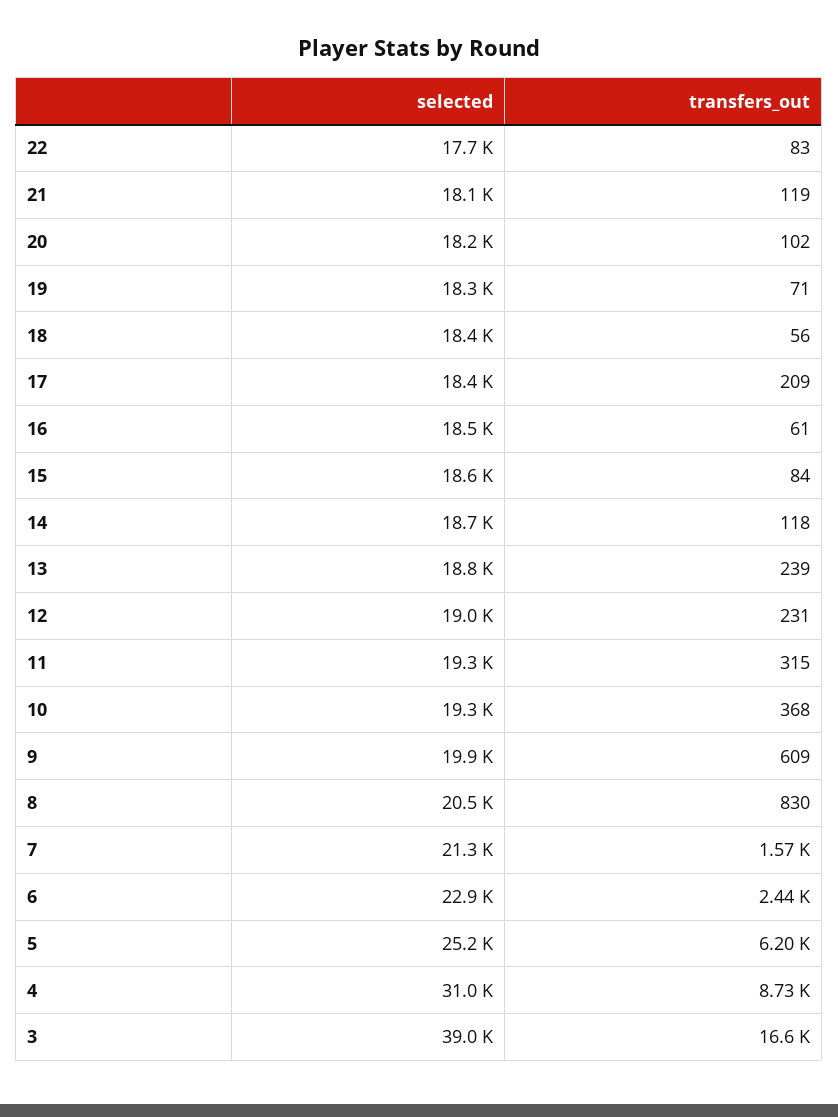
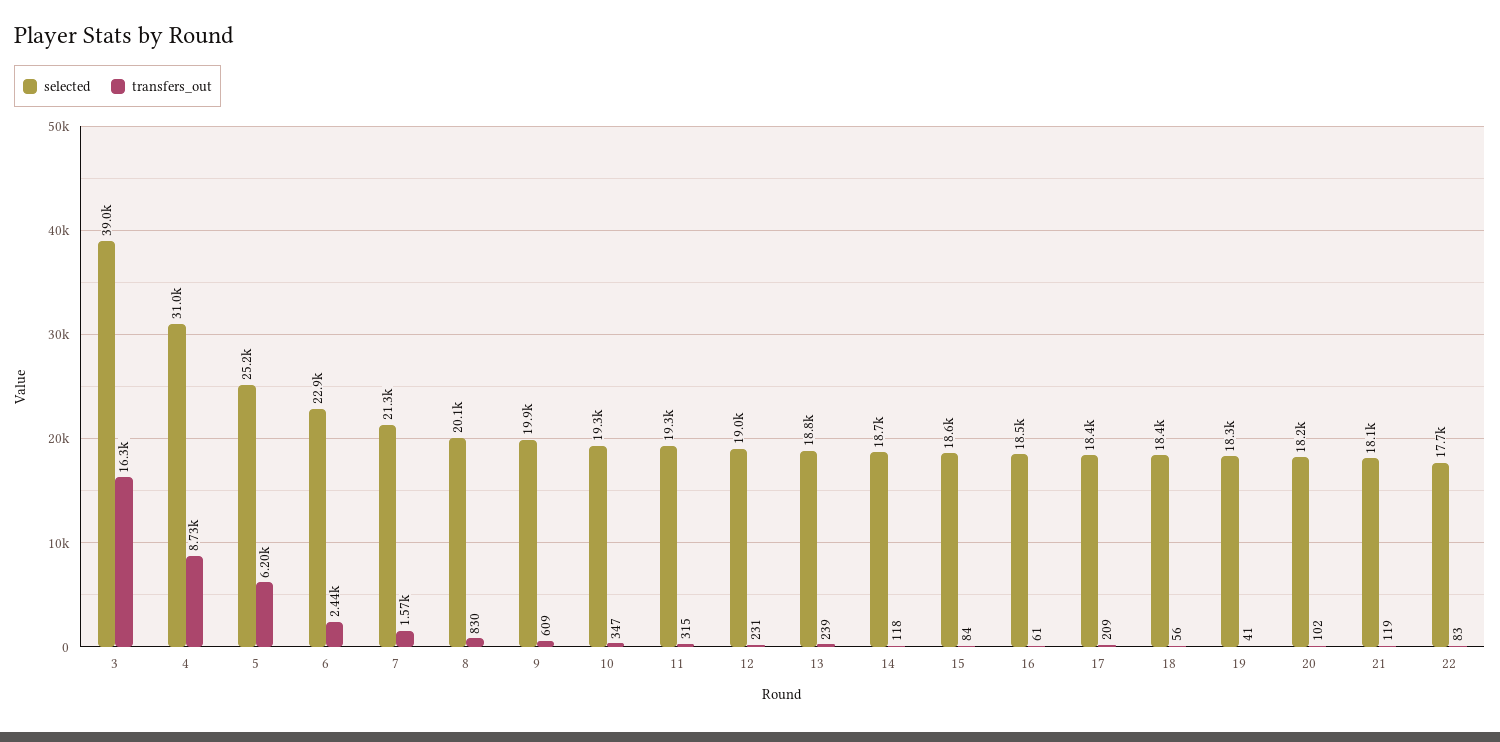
  {
    "selected": {
      "22": 17700,
      "21": 18100,
      "20": 18200,
      "19": 18300,
      "18": 18400,
      "17": 18400,
      "16": 18500,
      "15": 18600,
      "14": 18700,
      "13": 18800,
      "12": 19000,
      "11": 19300,
      "10": 19300,
      "9": 19900,
-     "8": 20500,
+     "8": 20100,
      "7": 21300,
      "6": 22900,
      "5": 25200,
      "4": 31000,
      "3": 39000
    },
    "transfers_out": {
      "22": 83,
      "21": 119,
      "20": 102,
-     "19": 71,
+     "19": 41,
      "18": 56,
      "17": 209,
      "16": 61,
      "15": 84,
      "14": 118,
      "13": 239,
      "12": 231,
      "11": 315,
-     "10": 368,
+     "10": 347,
      "9": 609,
      "8": 830,
      "7": 1570,
      "6": 2440,
      "5": 6200,
      "4": 8730,
-     "3": 16600
+     "3": 16300
    }
  }

